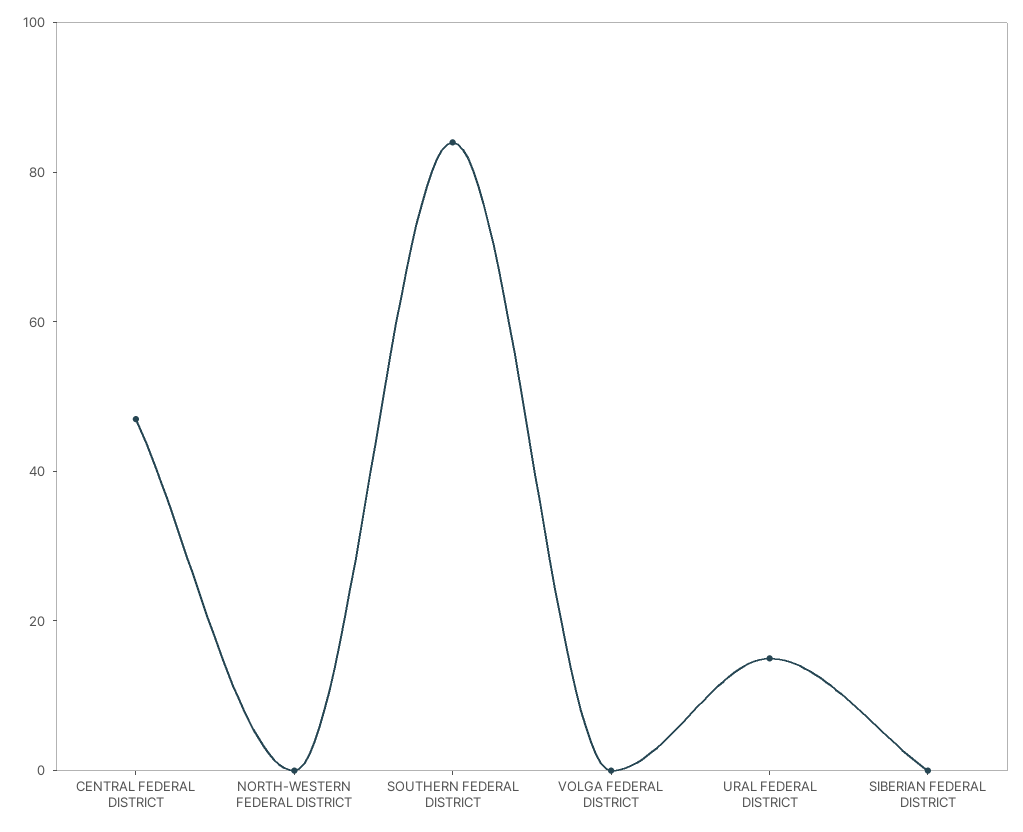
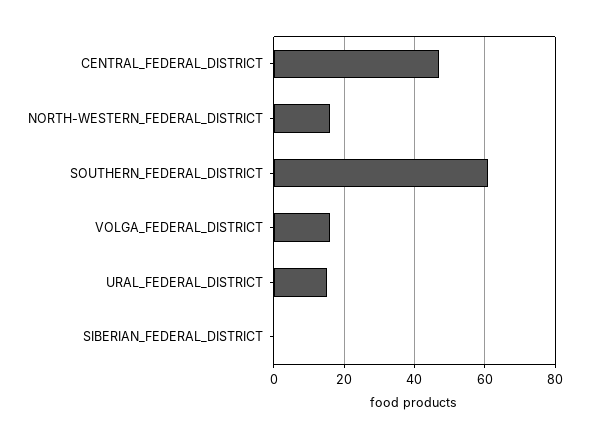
  {
    "CENTRAL FEDERAL DISTRICT": 45,
-   "NORTH-WESTERN FEDERAL DISTRICT": 0,
+   "NORTH-WESTERN FEDERAL DISTRICT": 15,
-   "SOUTHERN FEDERAL DISTRICT": 85,
+   "SOUTHERN FEDERAL DISTRICT": 60,
-   "VOLGA FEDERAL DISTRICT": 0,
+   "VOLGA FEDERAL DISTRICT": 15,
    "URAL FEDERAL DISTRICT": 15,
    "SIBERIAN FEDERAL DISTRICT": 0
  }

